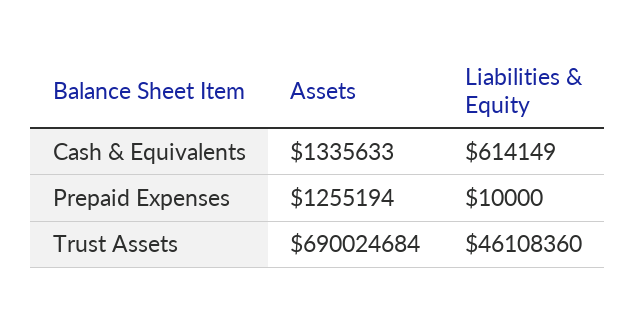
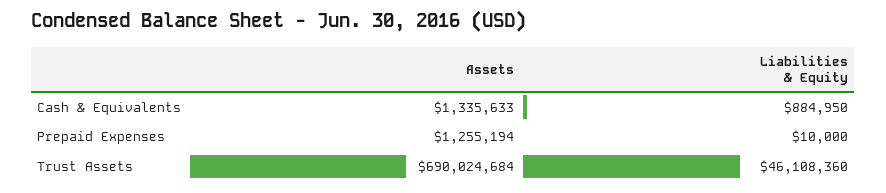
  {
    "Assets": {
      "Cash & Equivalents": 1335633,
      "Prepaid Expenses": 1255194,
      "Trust Assets": 690024684
    },
    "Liabilities & Equity": {
-     "Cash & Equivalents": 614149,
+     "Cash & Equivalents": 884950,
      "Prepaid Expenses": 10000,
      "Trust Assets": 46108360
    }
  }

